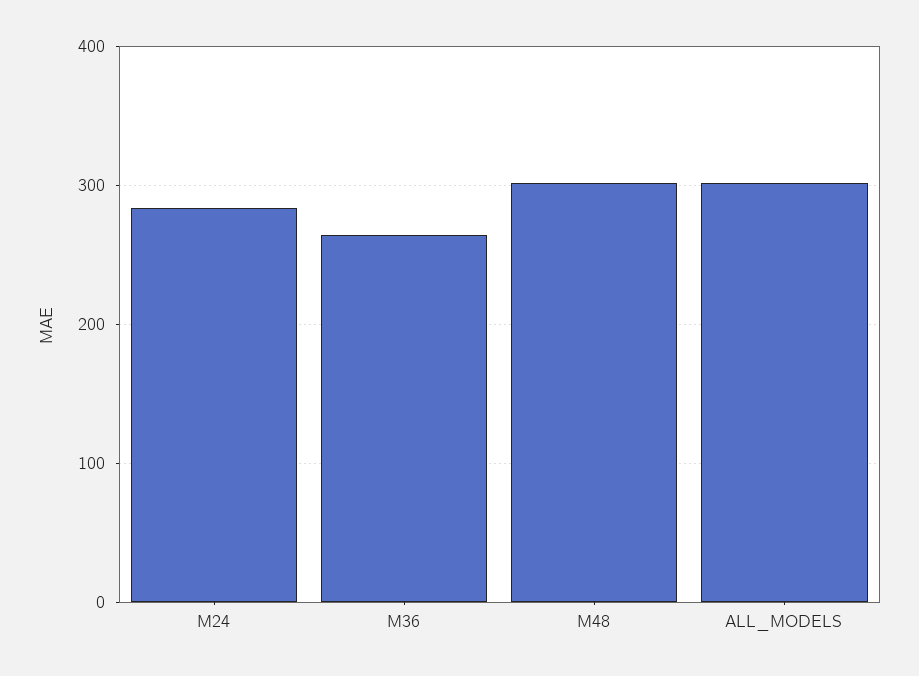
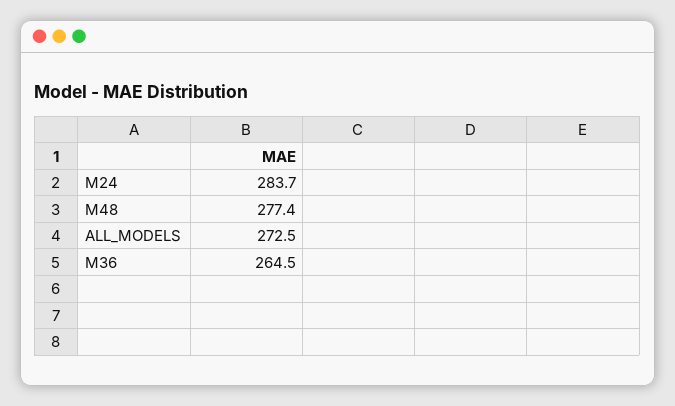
  {
    "M24": 283.7,
    "M36": 264.5,
-   "M48": 300,
+   "M48": 277.4,
-   "ALL_MODELS": 300
+   "ALL_MODELS": 272.5
  }

